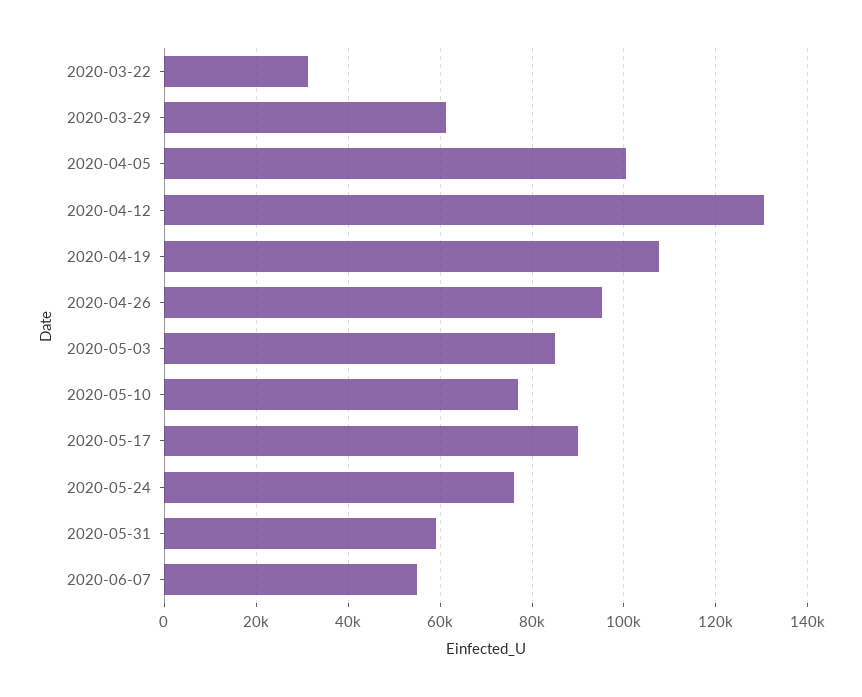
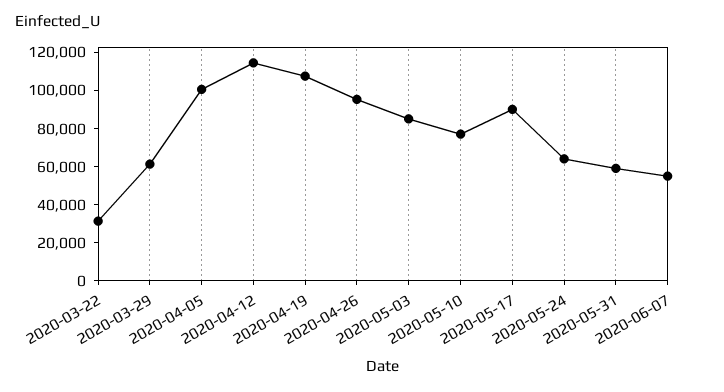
  {
    "2020-03-22": 32000,
    "2020-03-29": 62000,
    "2020-04-05": 100000,
-   "2020-04-12": 130000,
+   "2020-04-12": 115000,
    "2020-04-19": 108000,
    "2020-04-26": 96000,
    "2020-05-03": 86000,
    "2020-05-10": 78000,
    "2020-05-17": 90000,
-   "2020-05-24": 76000,
+   "2020-05-24": 65000,
    "2020-05-31": 60000,
    "2020-06-07": 56000
  }

